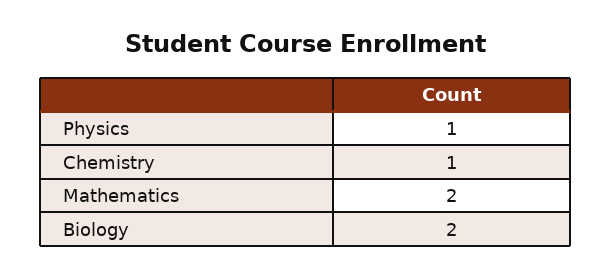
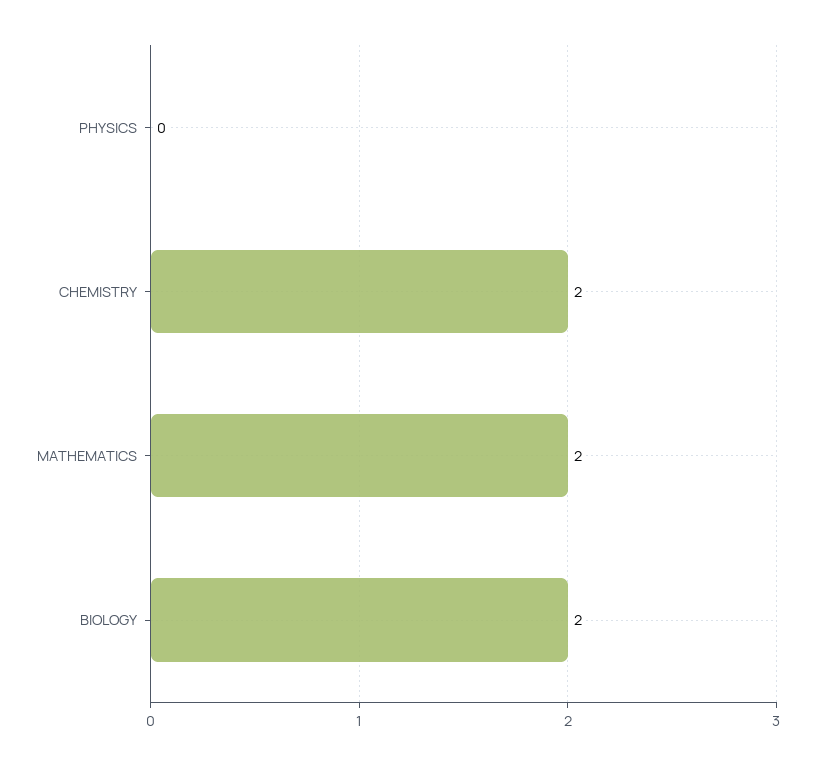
  {
-   "Physics": 1,
+   "Physics": 0,
-   "Chemistry": 1,
+   "Chemistry": 2,
    "Mathematics": 2,
    "Biology": 2
  }

